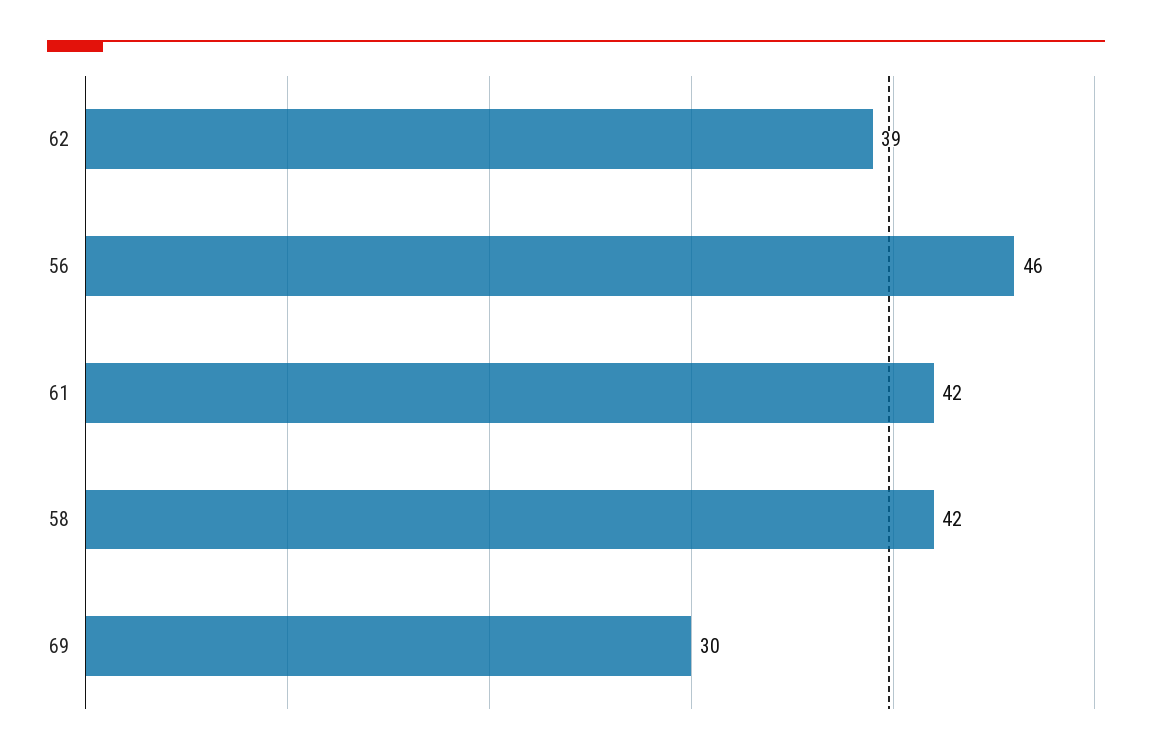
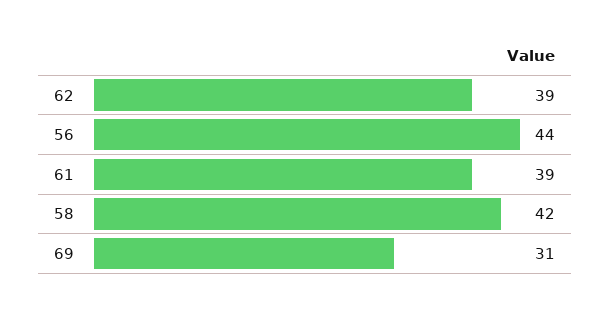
  {
    "62": 39,
-   "56": 46,
+   "56": 44,
-   "61": 42,
+   "61": 39,
    "58": 42,
-   "69": 30
+   "69": 31
  }

